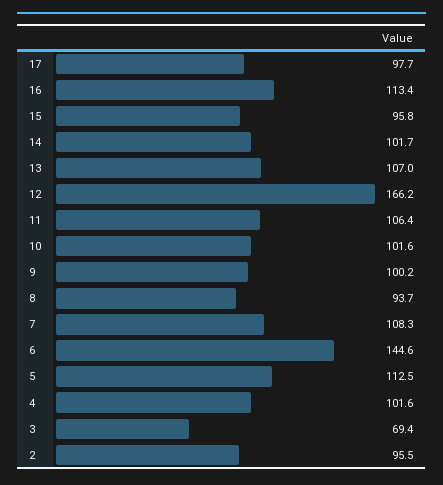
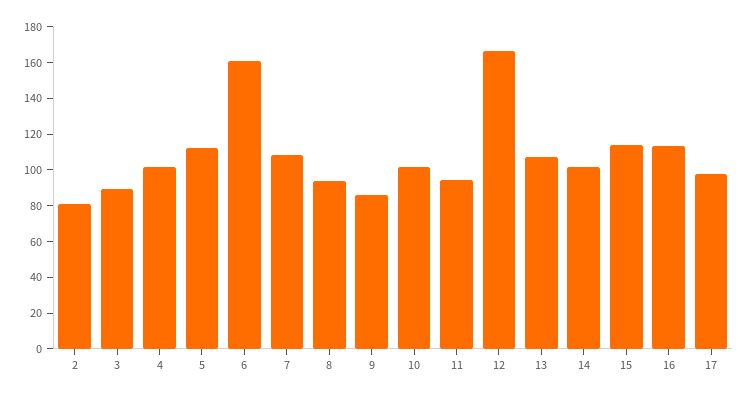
  {
    "17": 97.7,
    "16": 113.4,
-   "15": 95.8,
+   "15": 115,
    "14": 101.7,
    "13": 107,
    "12": 166.2,
-   "11": 106.4,
+   "11": 95,
    "10": 101.6,
-   "9": 100.2,
+   "9": 85,
    "8": 93.7,
    "7": 108.3,
-   "6": 144.6,
+   "6": 160,
    "5": 112.5,
    "4": 101.6,
-   "3": 69.4,
+   "3": 90,
-   "2": 95.5
+   "2": 80
  }

